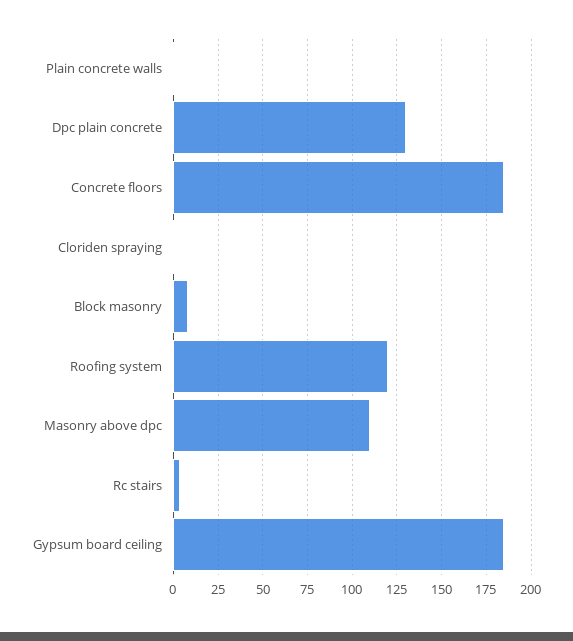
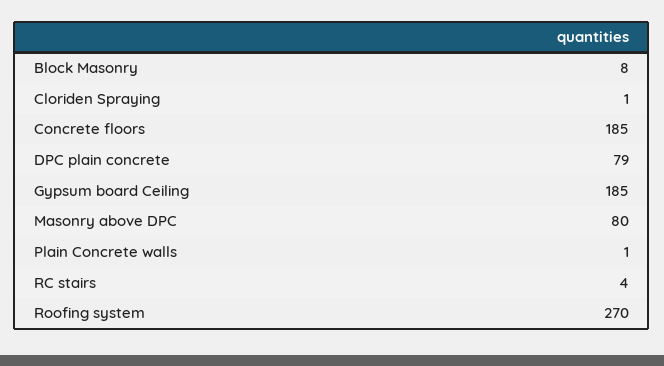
  {
    "Plain concrete walls": 1,
-   "Dpc plain concrete": 130,
+   "Dpc plain concrete": 79,
    "Concrete floors": 185,
    "Cloriden spraying": 1,
    "Block masonry": 8,
-   "Roofing system": 120,
+   "Roofing system": 270,
-   "Masonry above dpc": 110,
+   "Masonry above dpc": 80,
    "Rc stairs": 4,
    "Gypsum board ceiling": 185
  }

